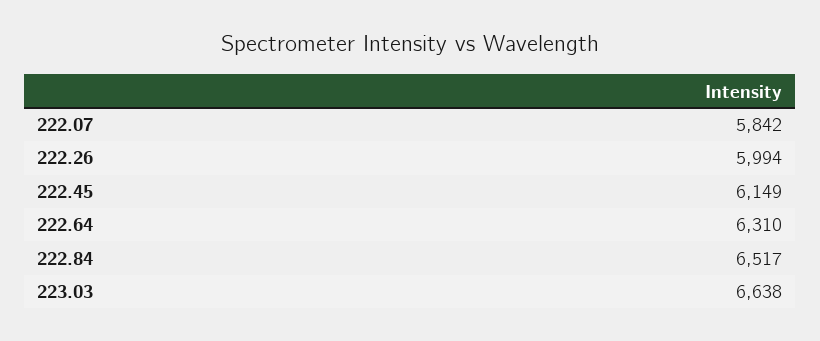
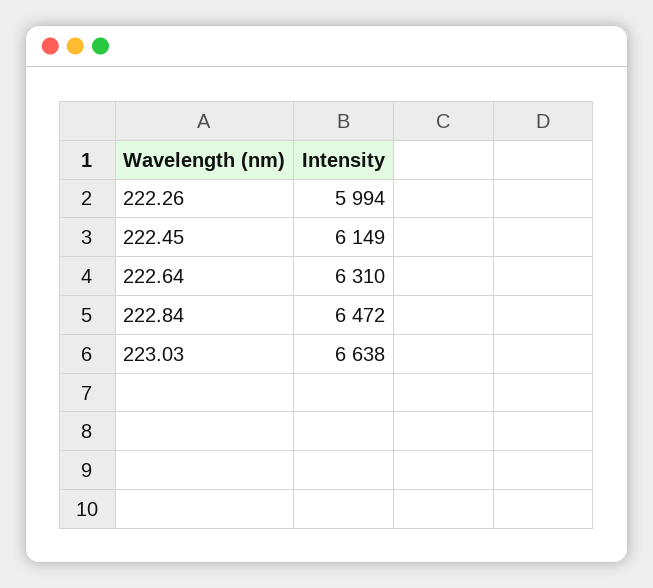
  {
-   "222.07": 5842,
    "222.26": 5994,
    "222.45": 6149,
    "222.64": 6310,
-   "222.84": 6517,
+   "222.84": 6472,
    "223.03": 6638
  }

